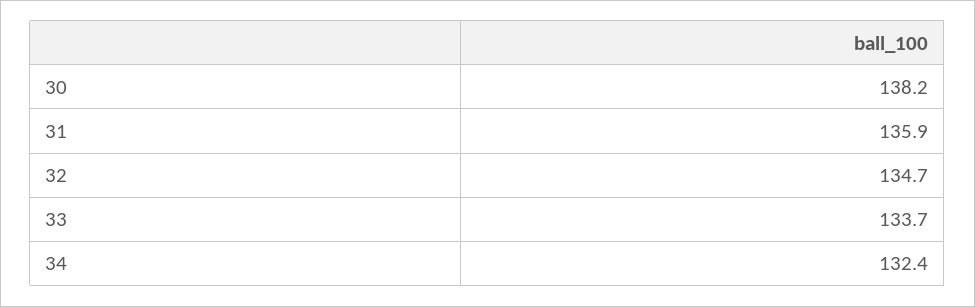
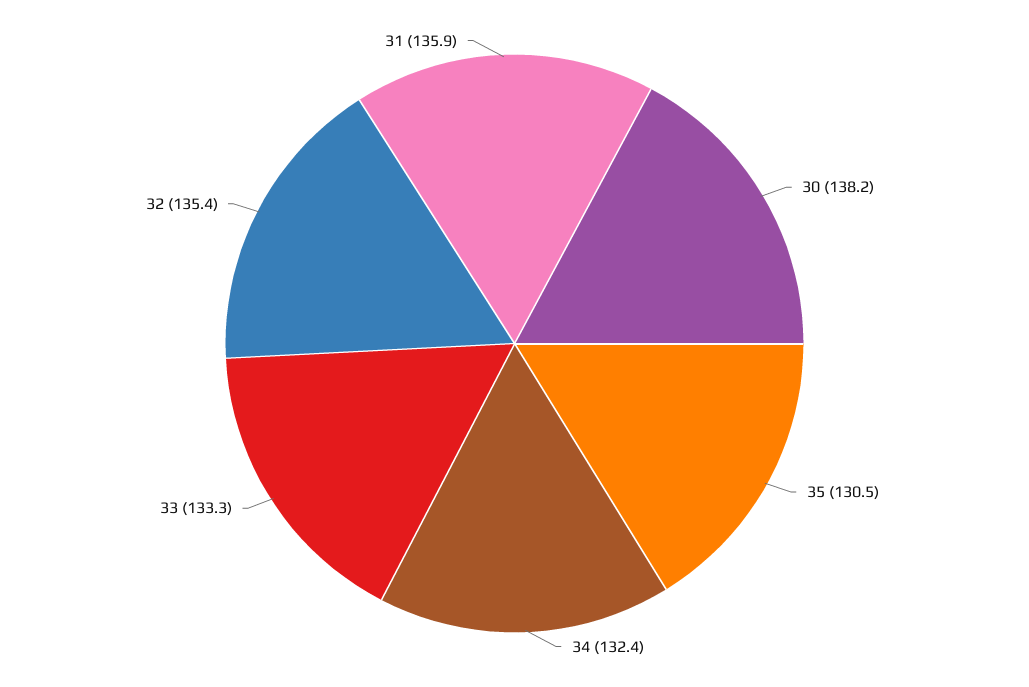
  {
    "30": 138.2,
    "31": 135.9,
-   "32": 134.7,
+   "32": 135.4,
-   "33": 133.7,
+   "33": 133.3,
-   "34": 132.4
+   "34": 132.4,
+   "35": 130.5
  }

